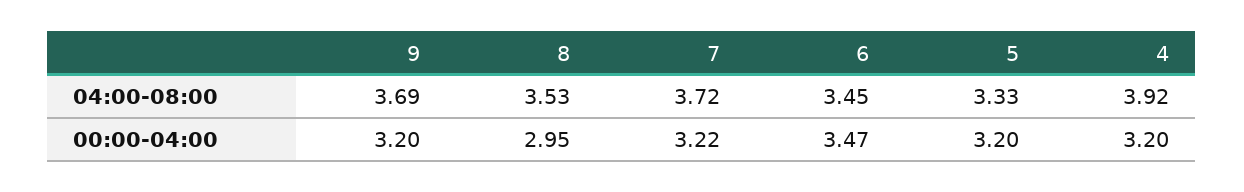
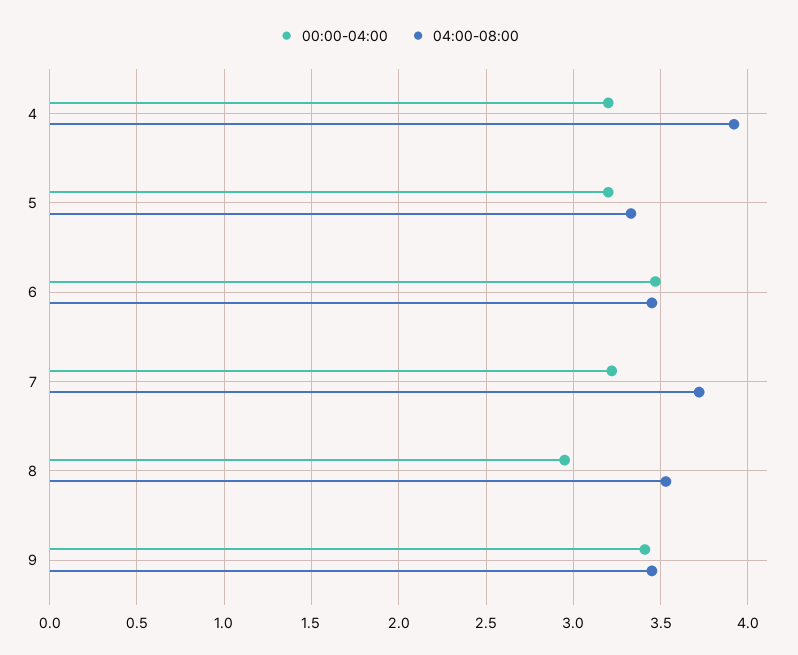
  {
    "04:00-08:00": {
-     "9": 3.69,
+     "9": 3.45,
      "8": 3.53,
      "7": 3.72,
      "6": 3.45,
      "5": 3.33,
      "4": 3.92
    },
    "00:00-04:00": {
-     "9": 3.2,
+     "9": 3.4,
      "8": 2.95,
      "7": 3.22,
      "6": 3.47,
      "5": 3.2,
      "4": 3.2
    }
  }

